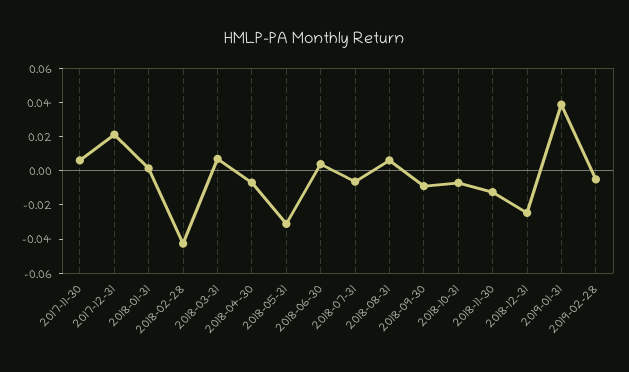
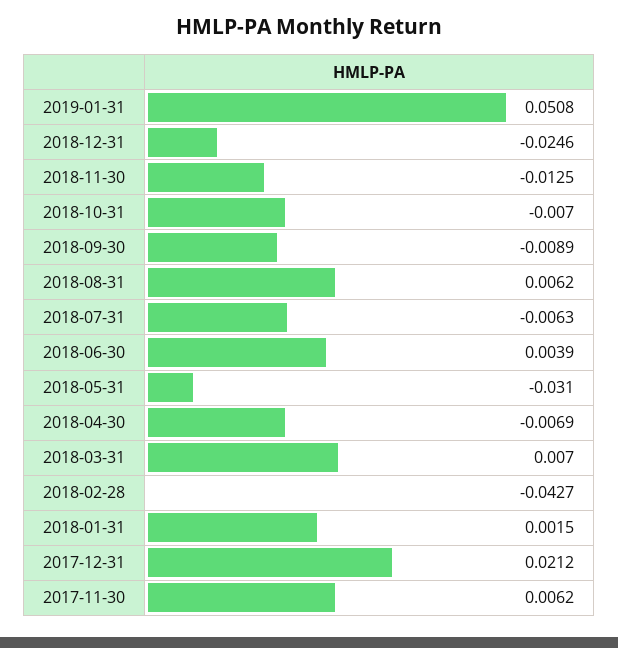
  {
    "2017-11-30": 0.0062,
    "2017-12-31": 0.0212,
    "2018-01-31": 0.0015,
    "2018-02-28": -0.0427,
    "2018-03-31": 0.007,
    "2018-04-30": -0.0069,
    "2018-05-31": -0.031,
    "2018-06-30": 0.0039,
    "2018-07-31": -0.0063,
    "2018-08-31": 0.0062,
    "2018-09-30": -0.0089,
    "2018-10-31": -0.007,
    "2018-11-30": -0.0125,
    "2018-12-31": -0.0246,
-   "2019-01-31": 0.04,
+   "2019-01-31": 0.0508
-   "2019-02-28": -0.005
  }

